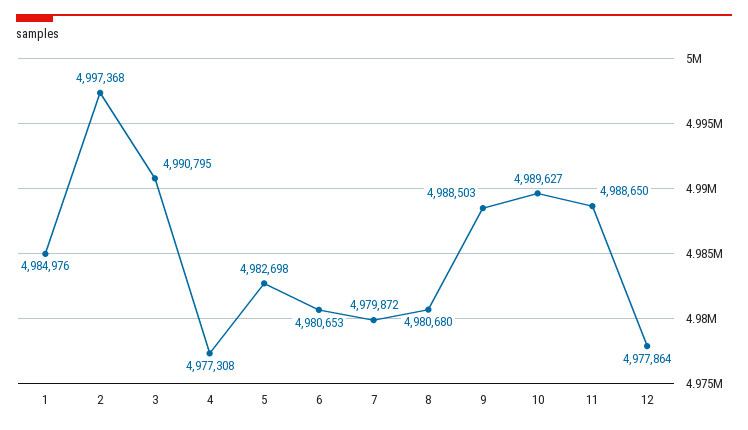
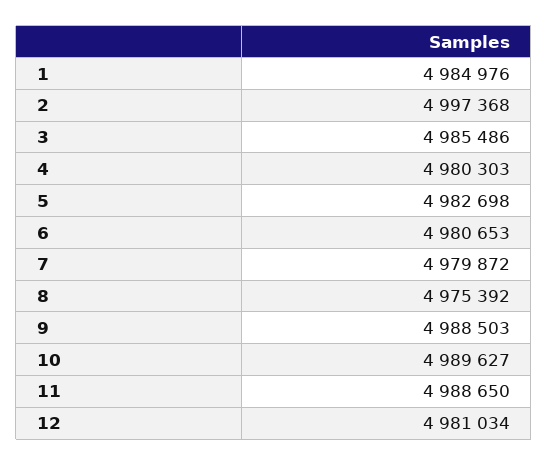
  {
    "1": 4984976,
    "2": 4997368,
-   "3": 4990795,
+   "3": 4985486,
-   "4": 4977308,
+   "4": 4980303,
    "5": 4982698,
    "6": 4980653,
    "7": 4979872,
-   "8": 4980680,
+   "8": 4975392,
    "9": 4988503,
    "10": 4989627,
    "11": 4988650,
-   "12": 4977864
+   "12": 4981034
  }

